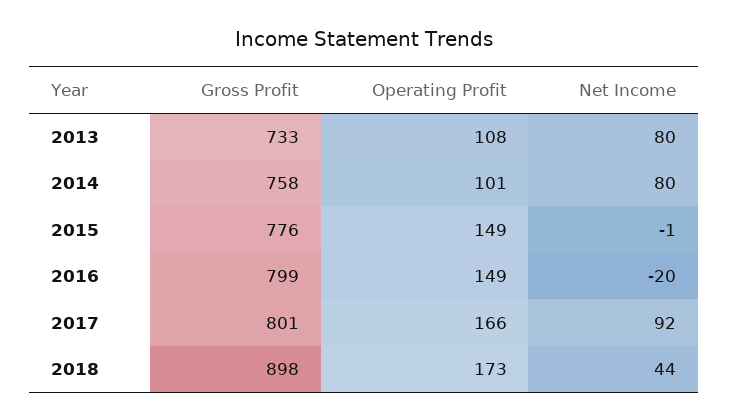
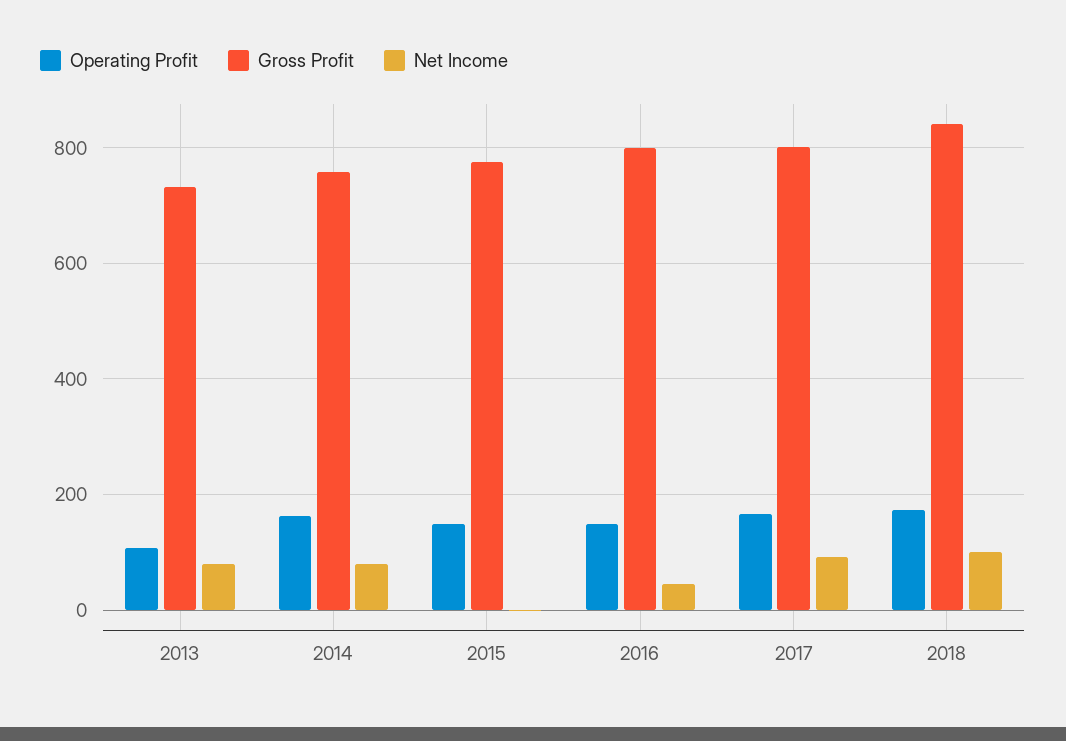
  {
    "Gross Profit": {
      "2013": 733,
      "2014": 758,
      "2015": 776,
      "2016": 799,
      "2017": 801,
-     "2018": 898
+     "2018": 840
    },
    "Operating Profit": {
      "2013": 108,
-     "2014": 101,
+     "2014": 160,
      "2015": 149,
      "2016": 149,
      "2017": 166,
      "2018": 173
    },
    "Net Income": {
      "2013": 80,
      "2014": 80,
      "2015": -1,
-     "2016": -20,
+     "2016": 40,
      "2017": 92,
-     "2018": 44
+     "2018": 100
    }
  }

